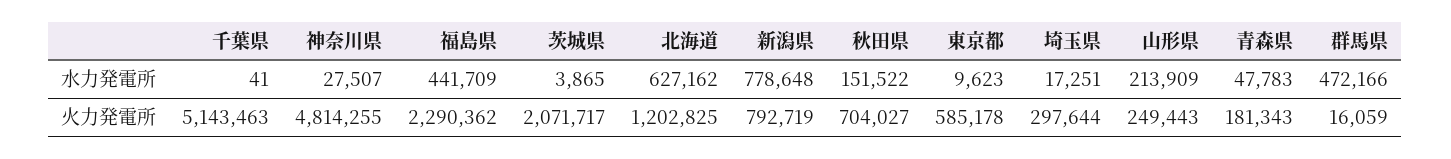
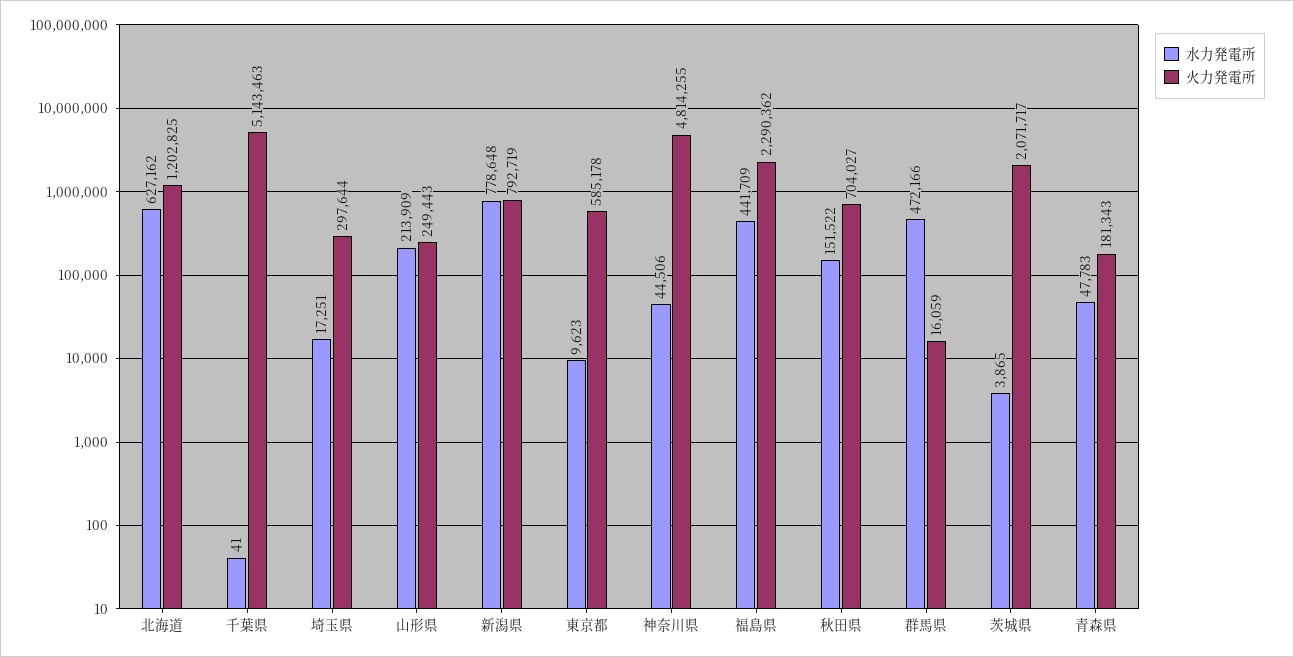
  {
    "水力発電所": {
      "千葉県": 41,
-     "神奈川県": 27507,
+     "神奈川県": 44506,
      "福島県": 441709,
      "茨城県": 3865,
      "北海道": 627162,
      "新潟県": 778648,
      "秋田県": 151522,
      "東京都": 9623,
      "埼玉県": 17251,
      "山形県": 213909,
      "青森県": 47783,
      "群馬県": 472166
    },
    "火力発電所": {
      "千葉県": 5143463,
      "神奈川県": 4814255,
      "福島県": 2290362,
      "茨城県": 2071717,
      "北海道": 1202825,
      "新潟県": 792719,
      "秋田県": 704027,
      "東京都": 585178,
      "埼玉県": 297644,
      "山形県": 249443,
      "青森県": 181343,
      "群馬県": 16059
    }
  }

